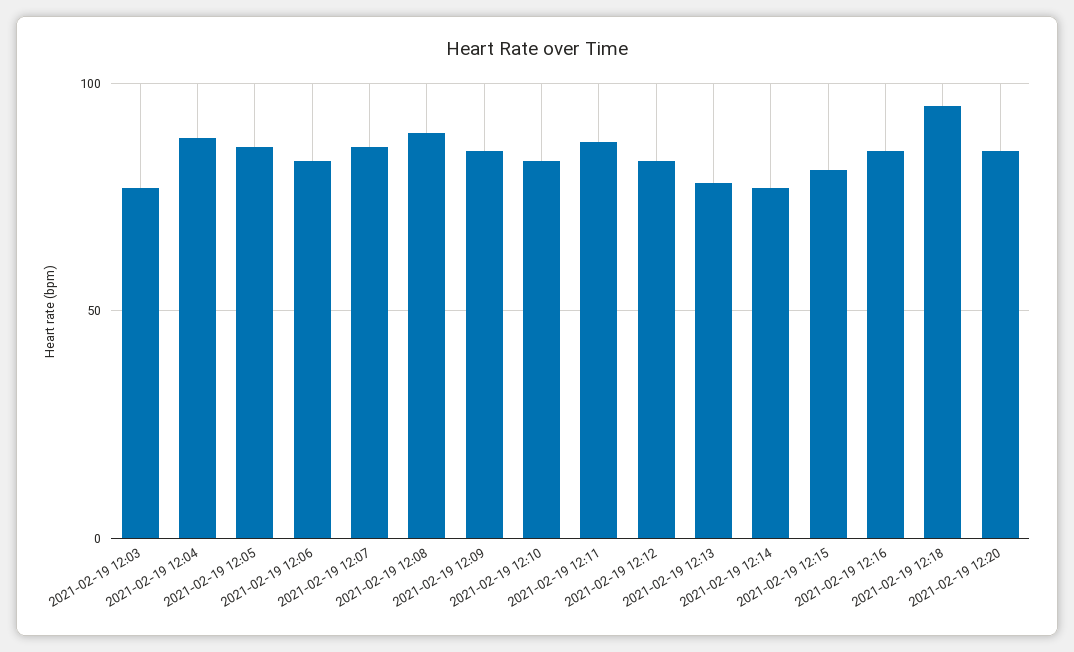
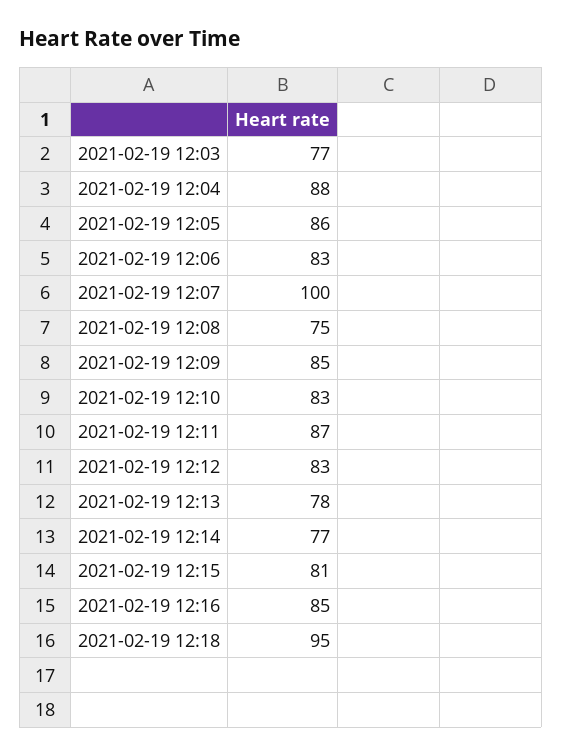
  {
    "2021-02-19 12:03": 77,
    "2021-02-19 12:04": 88,
    "2021-02-19 12:05": 86,
    "2021-02-19 12:06": 83,
-   "2021-02-19 12:07": 85,
+   "2021-02-19 12:07": 100,
-   "2021-02-19 12:08": 90,
+   "2021-02-19 12:08": 75,
    "2021-02-19 12:09": 85,
    "2021-02-19 12:10": 83,
    "2021-02-19 12:11": 87,
    "2021-02-19 12:12": 83,
    "2021-02-19 12:13": 78,
    "2021-02-19 12:14": 77,
    "2021-02-19 12:15": 81,
    "2021-02-19 12:16": 85,
-   "2021-02-19 12:18": 95,
+   "2021-02-19 12:18": 95
-   "2021-02-19 12:20": 85
  }

